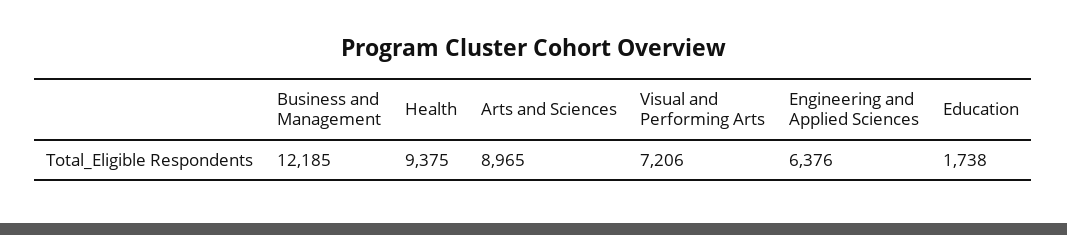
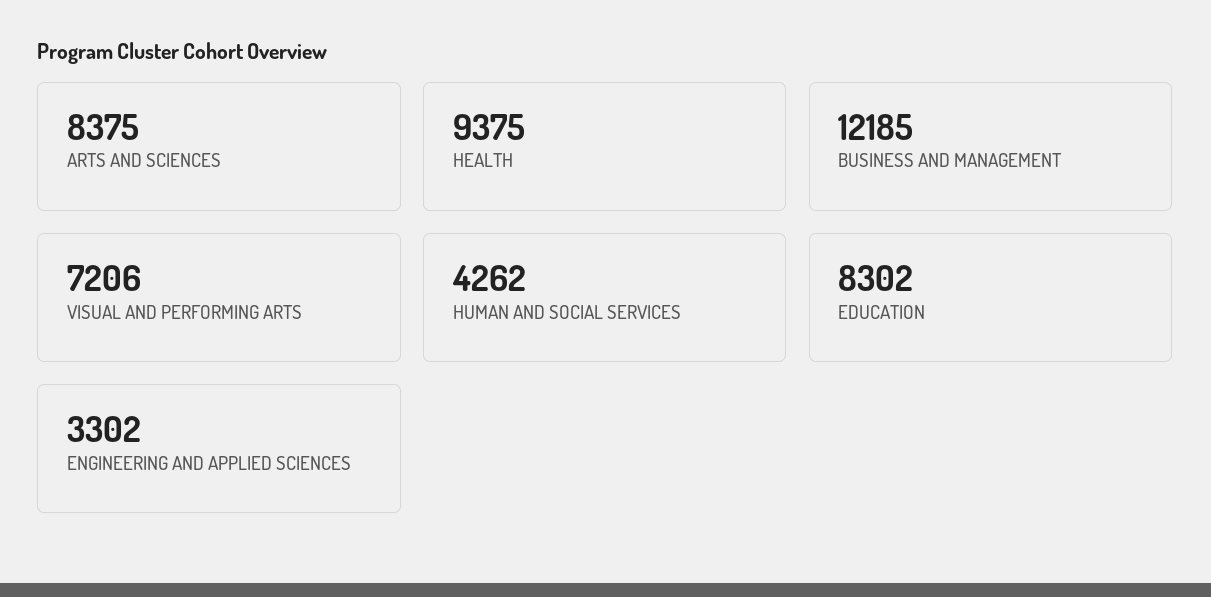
  {
    "Business and Management": 12185,
    "Health": 9375,
-   "Arts and Sciences": 8965,
+   "Arts and Sciences": 8375,
    "Visual and Performing Arts": 7206,
-   "Engineering and Applied Sciences": 6376,
+   "Engineering and Applied Sciences": 3302,
-   "Education": 1738
+   "Education": 8302,
+   "HUMAN AND SOCIAL SERVICES": 4262
  }

